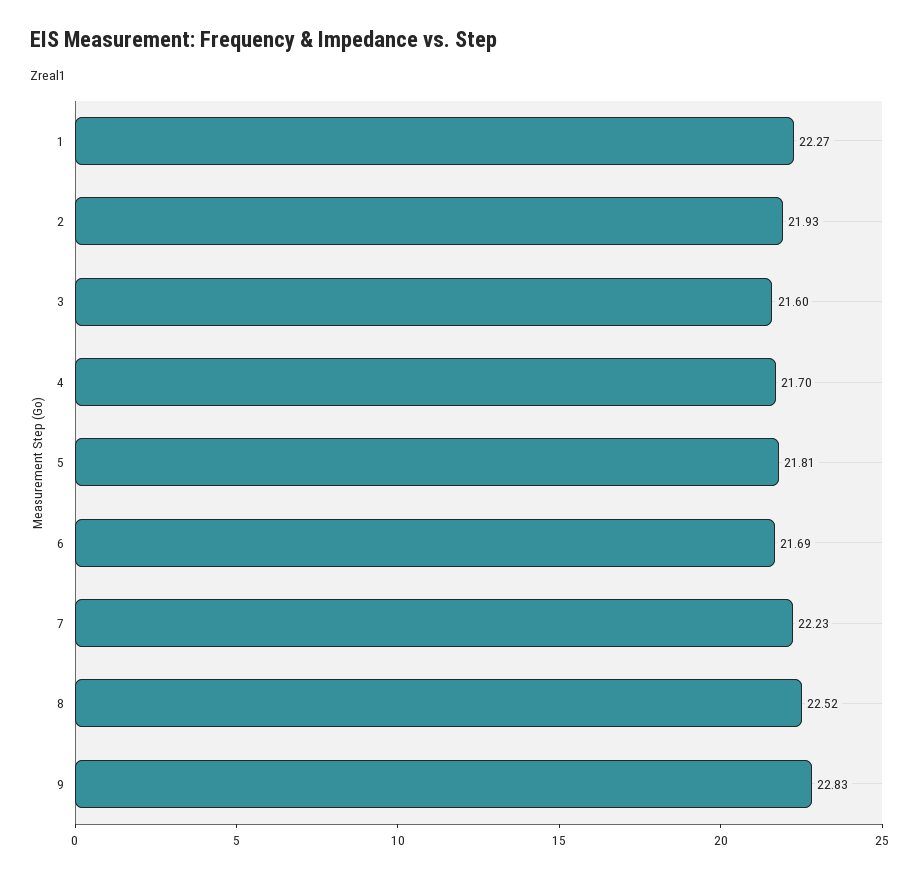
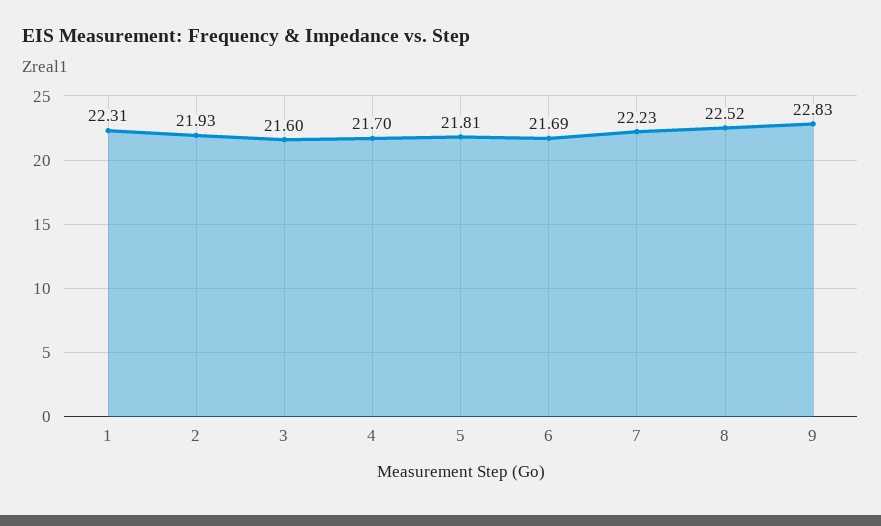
  {
-   "1": 22.27,
+   "1": 22.31,
    "2": 21.93,
    "3": 21.6,
    "4": 21.7,
    "5": 21.81,
    "6": 21.69,
    "7": 22.23,
    "8": 22.52,
    "9": 22.83
  }

